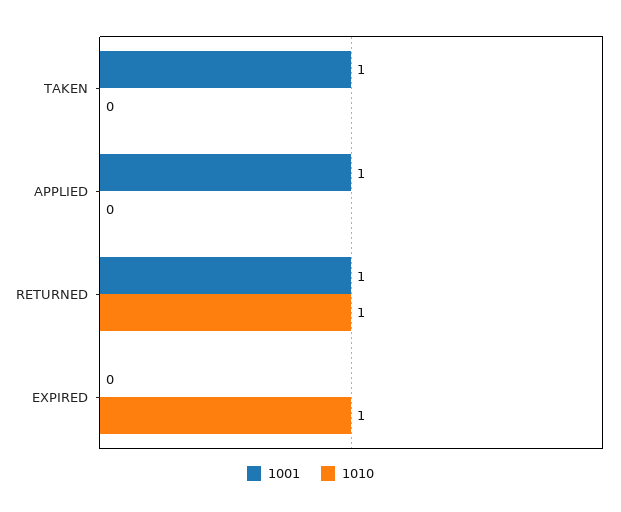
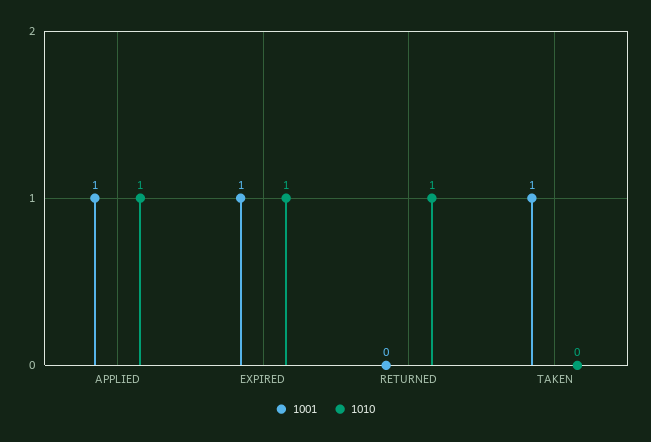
  {
    "1001": {
      "TAKEN": 1,
      "APPLIED": 1,
-     "RETURNED": 1,
+     "RETURNED": 0,
-     "EXPIRED": 0
+     "EXPIRED": 1
    },
    "1010": {
      "TAKEN": 0,
-     "APPLIED": 0,
+     "APPLIED": 1,
      "RETURNED": 1,
      "EXPIRED": 1
    }
  }

